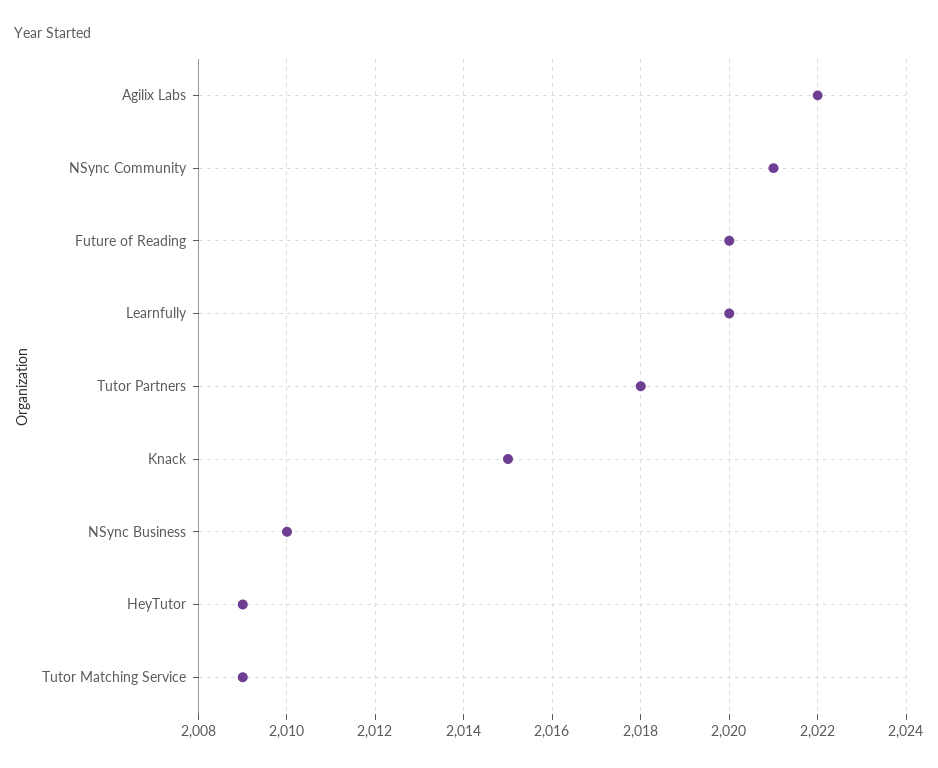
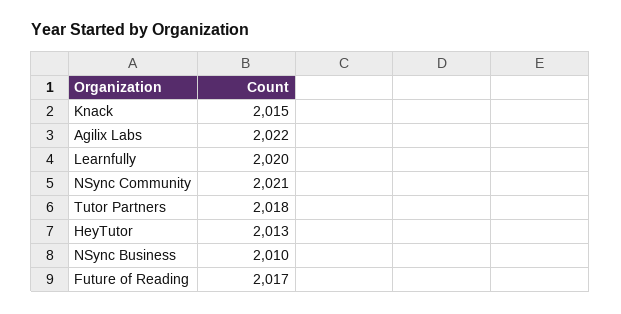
  {
    "Agilix Labs": 2022,
    "NSync Community": 2021,
-   "Future of Reading": 2020,
+   "Future of Reading": 2017,
    "Learnfully": 2020,
    "Tutor Partners": 2018,
    "Knack": 2015,
    "NSync Business": 2010,
-   "HeyTutor": 2009,
+   "HeyTutor": 2013
-   "Tutor Matching Service": 2009
  }

